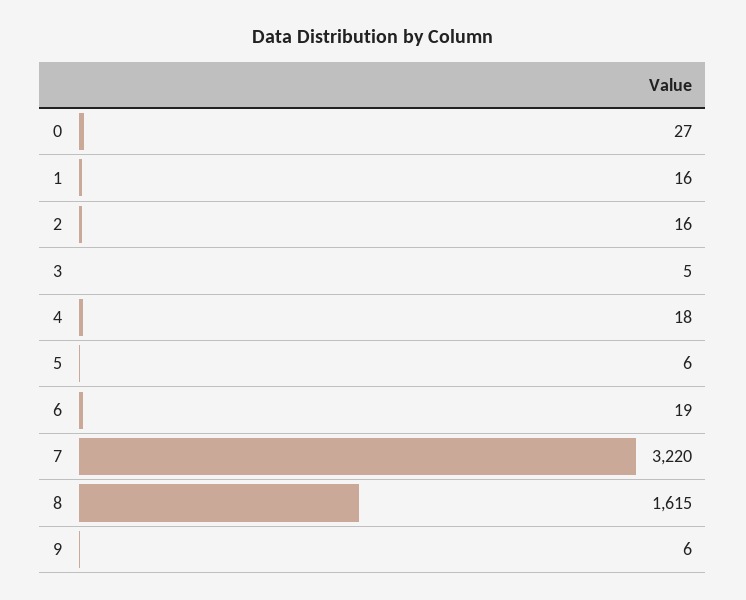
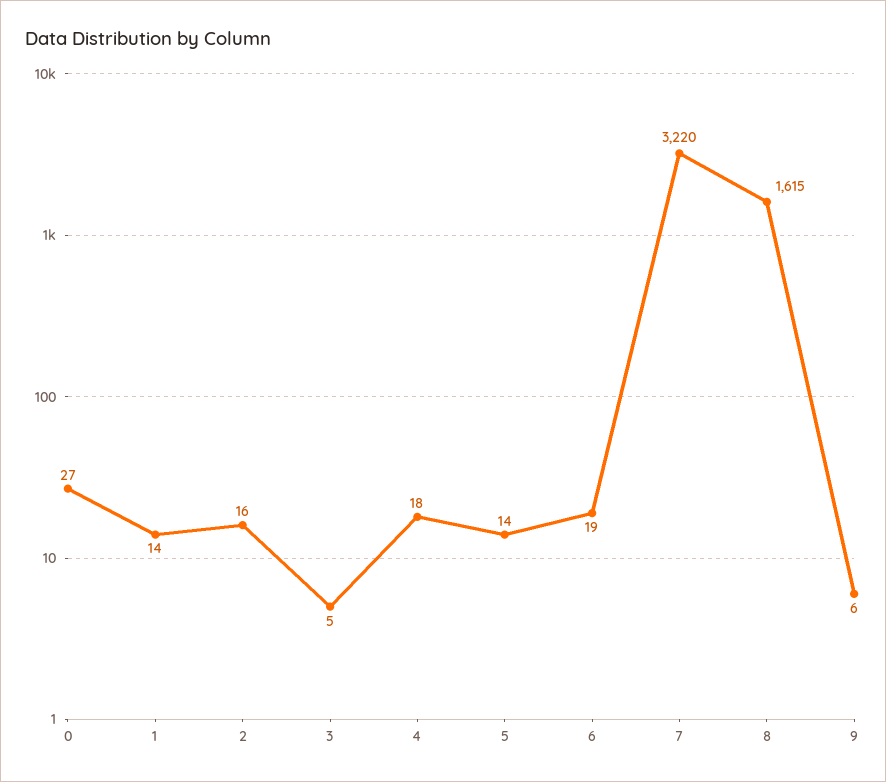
  {
    "0": 27,
-   "1": 16,
+   "1": 14,
    "2": 16,
    "3": 5,
    "4": 18,
-   "5": 6,
+   "5": 14,
    "6": 19,
    "7": 3220,
    "8": 1615,
    "9": 6
  }

